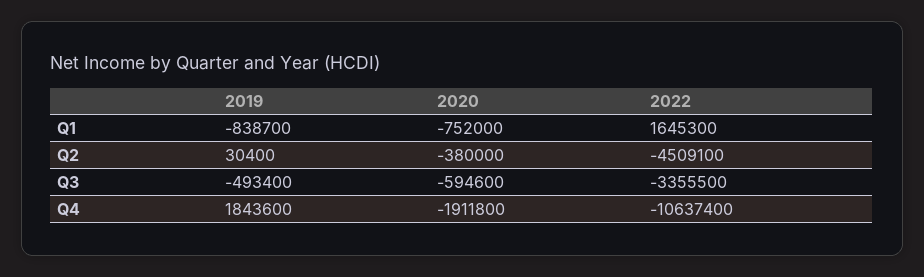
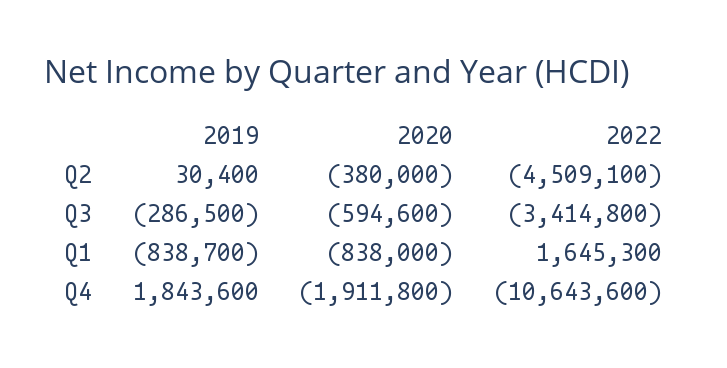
  {
    "2019": {
      "Q1": -838700,
      "Q2": 30400,
-     "Q3": -493400,
+     "Q3": -286500,
      "Q4": 1843600
    },
    "2020": {
-     "Q1": -752000,
+     "Q1": -838000,
      "Q2": -380000,
      "Q3": -594600,
      "Q4": -1911800
    },
    "2022": {
      "Q1": 1645300,
      "Q2": -4509100,
-     "Q3": -3355500,
+     "Q3": -3414800,
-     "Q4": -10637400
+     "Q4": -10643600
    }
  }

